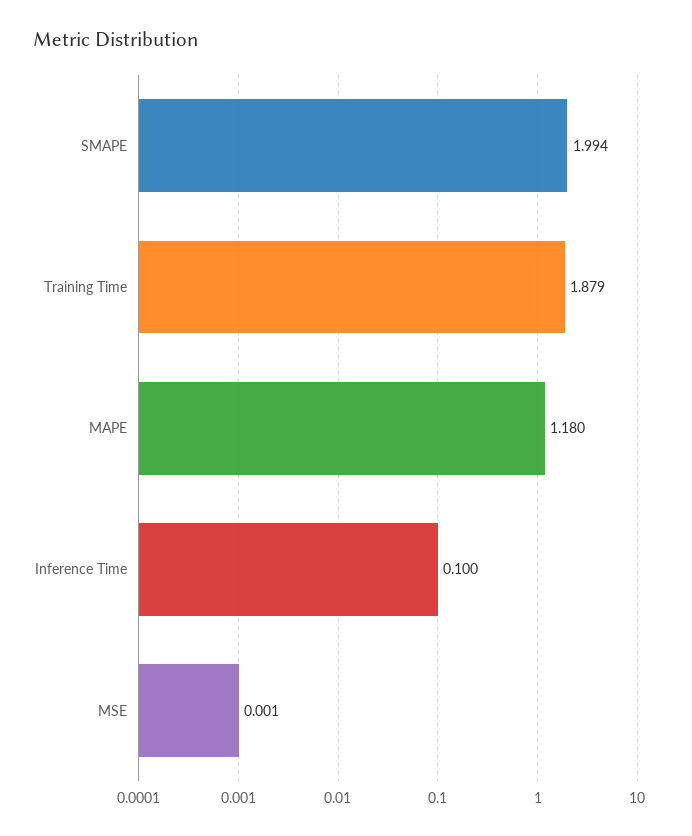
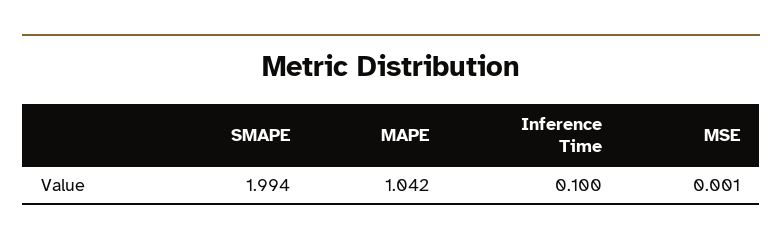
  {
    "SMAPE": 1.994,
-   "Training Time": 1.879,
-   "MAPE": 1.18,
+   "MAPE": 1.042,
    "Inference Time": 0.1,
    "MSE": 0.001
  }

